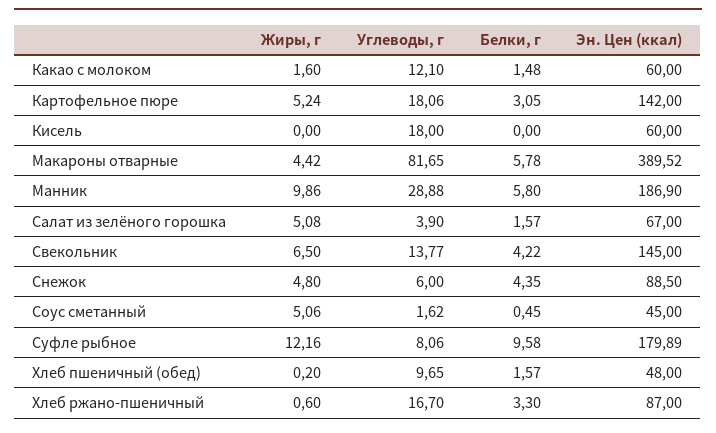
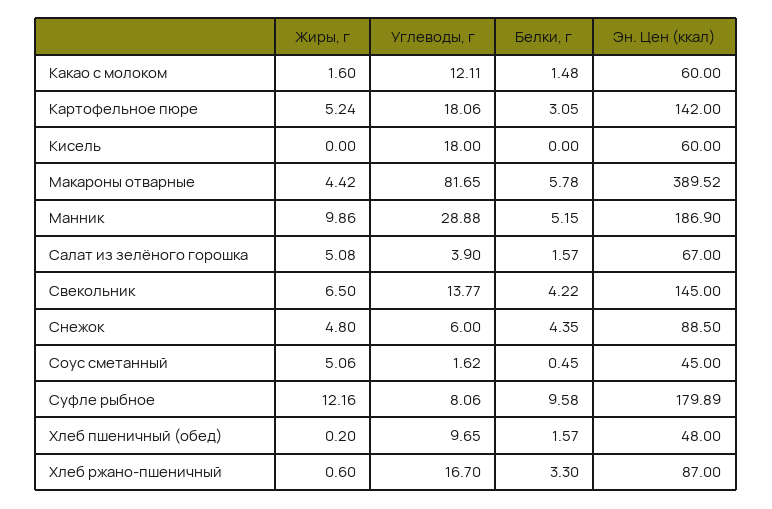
  {
    "Жиры, г": {
      "Какао с молоком": 1.6,
      "Картофельное пюре": 5.24,
      "Кисель": 0,
      "Макароны отварные": 4.42,
      "Манник": 9.86,
      "Салат из зелёного горошка": 5.08,
      "Свекольник": 6.5,
      "Снежок": 4.8,
      "Соус сметанный": 5.06,
      "Суфле рыбное": 12.16,
      "Хлеб пшеничный (обед)": 0.2,
      "Хлеб ржано-пшеничный": 0.6
    },
    "Углеводы, г": {
-     "Какао с молоком": 12.1,
+     "Какао с молоком": 12.11,
      "Картофельное пюре": 18.06,
      "Кисель": 18,
      "Макароны отварные": 81.65,
      "Манник": 28.88,
      "Салат из зелёного горошка": 3.9,
      "Свекольник": 13.77,
      "Снежок": 6,
      "Соус сметанный": 1.62,
      "Суфле рыбное": 8.06,
      "Хлеб пшеничный (обед)": 9.65,
      "Хлеб ржано-пшеничный": 16.7
    },
    "Белки, г": {
      "Какао с молоком": 1.48,
      "Картофельное пюре": 3.05,
      "Кисель": 0,
      "Макароны отварные": 5.78,
-     "Манник": 5.8,
+     "Манник": 5.15,
      "Салат из зелёного горошка": 1.57,
      "Свекольник": 4.22,
      "Снежок": 4.35,
      "Соус сметанный": 0.45,
      "Суфле рыбное": 9.58,
      "Хлеб пшеничный (обед)": 1.57,
      "Хлеб ржано-пшеничный": 3.3
    },
    "Эн. Цен (ккал)": {
      "Какао с молоком": 60,
      "Картофельное пюре": 142,
      "Кисель": 60,
      "Макароны отварные": 389.52,
      "Манник": 186.9,
      "Салат из зелёного горошка": 67,
      "Свекольник": 145,
      "Снежок": 88.5,
      "Соус сметанный": 45,
      "Суфле рыбное": 179.89,
      "Хлеб пшеничный (обед)": 48,
      "Хлеб ржано-пшеничный": 87
    }
  }

